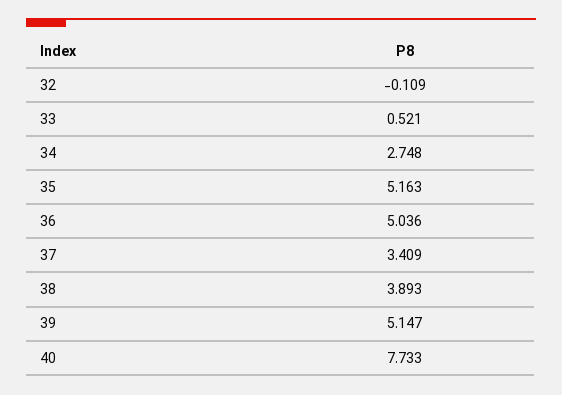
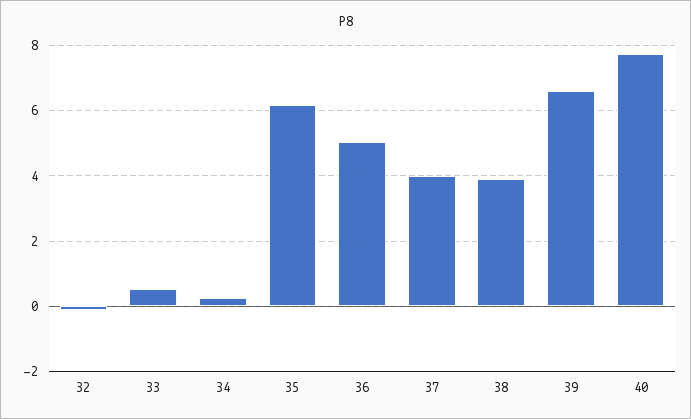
  {
    "32": -0.109,
    "33": 0.521,
-   "34": 2.748,
+   "34": 0.2,
-   "35": 5.163,
+   "35": 6.2,
    "36": 5.036,
-   "37": 3.409,
+   "37": 4,
    "38": 3.893,
-   "39": 5.147,
+   "39": 6.6,
    "40": 7.733
  }

